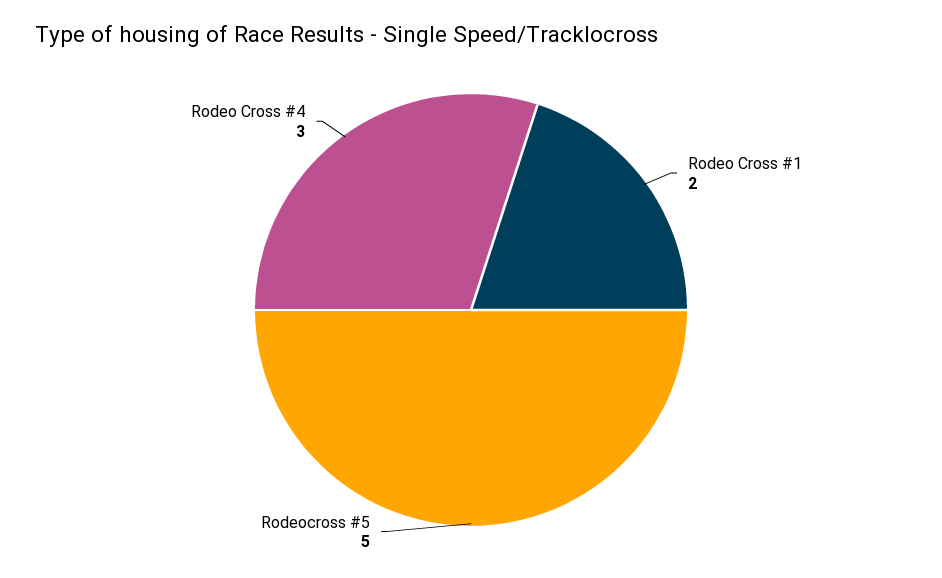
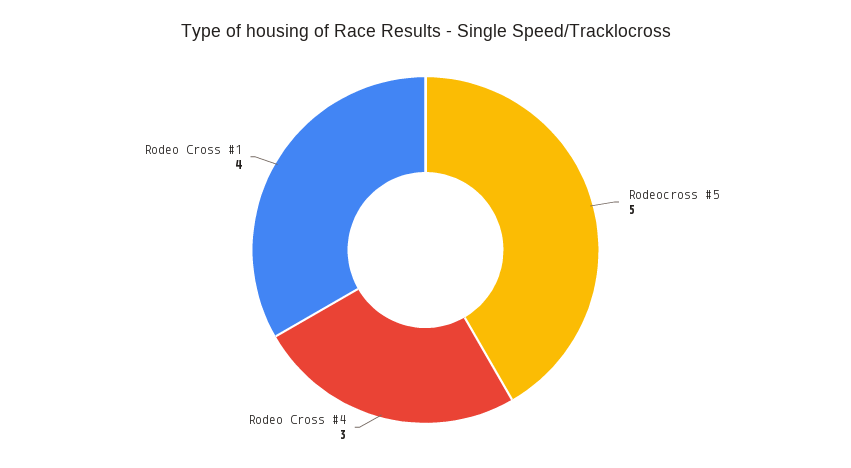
  {
-   "Rodeo Cross #1": 2,
+   "Rodeo Cross #1": 4,
    "Rodeocross #5": 5,
    "Rodeo Cross #4": 3
  }

